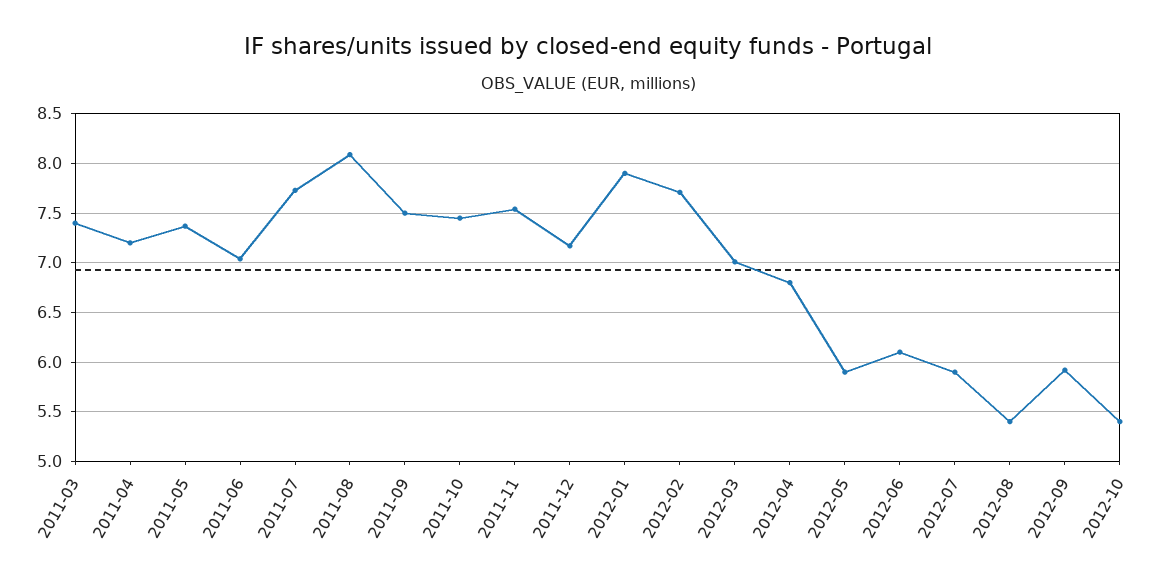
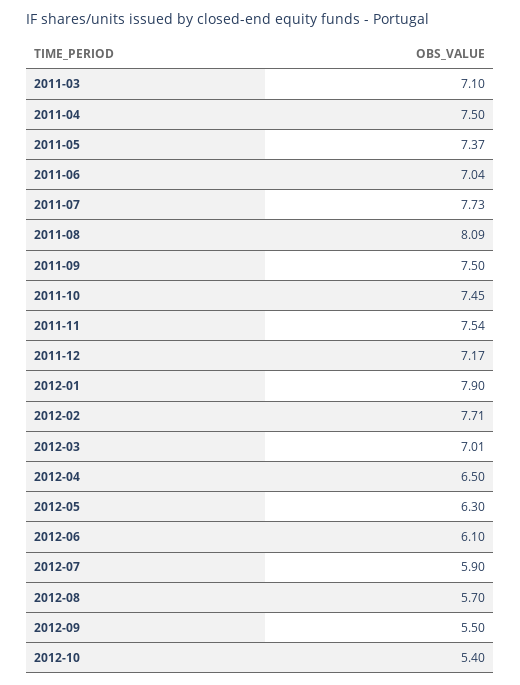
  {
-   "2011-03": 7.4,
+   "2011-03": 7.1,
-   "2011-04": 7.2,
+   "2011-04": 7.5,
    "2011-05": 7.37,
    "2011-06": 7.04,
    "2011-07": 7.73,
    "2011-08": 8.09,
    "2011-09": 7.5,
    "2011-10": 7.45,
    "2011-11": 7.54,
    "2011-12": 7.17,
    "2012-01": 7.9,
    "2012-02": 7.71,
    "2012-03": 7.01,
-   "2012-04": 6.8,
+   "2012-04": 6.5,
-   "2012-05": 5.9,
+   "2012-05": 6.3,
    "2012-06": 6.1,
    "2012-07": 5.9,
-   "2012-08": 5.4,
+   "2012-08": 5.7,
-   "2012-09": 5.9,
+   "2012-09": 5.5,
    "2012-10": 5.4
  }

